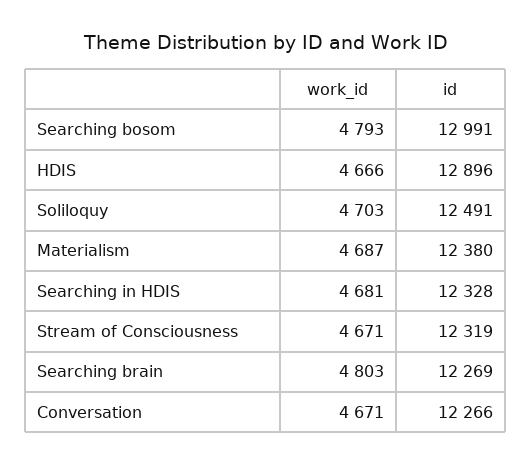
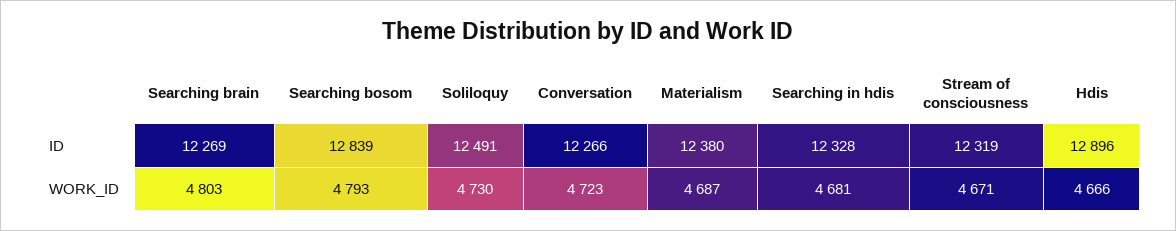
  {
    "work_id": {
      "Searching bosom": 4793,
      "HDIS": 4666,
-     "Soliloquy": 4703,
+     "Soliloquy": 4730,
      "Materialism": 4687,
      "Searching in HDIS": 4681,
      "Stream of Consciousness": 4671,
      "Searching brain": 4803,
-     "Conversation": 4671
+     "Conversation": 4723
    },
    "id": {
-     "Searching bosom": 12991,
+     "Searching bosom": 12839,
      "HDIS": 12896,
      "Soliloquy": 12491,
      "Materialism": 12380,
      "Searching in HDIS": 12328,
      "Stream of Consciousness": 12319,
      "Searching brain": 12269,
      "Conversation": 12266
    }
  }

